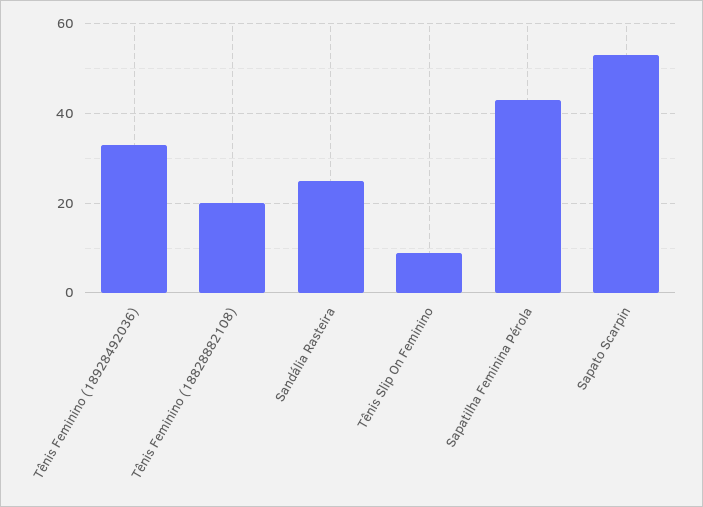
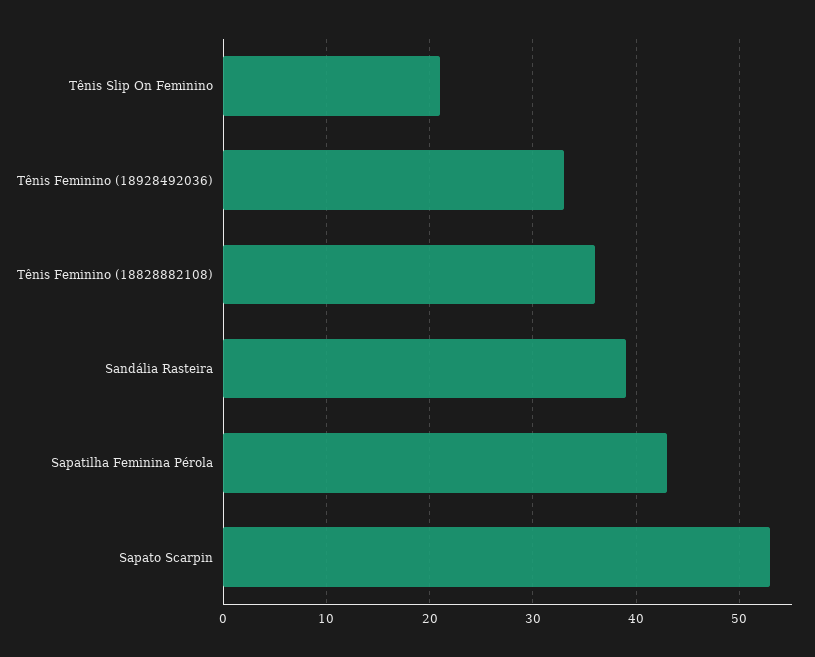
  {
    "Tênis Feminino (18928492036)": 33,
-   "Tênis Feminino (18828882108)": 20,
+   "Tênis Feminino (18828882108)": 36,
-   "Sandália Rasteira": 25,
+   "Sandália Rasteira": 39,
-   "Tênis Slip On Feminino": 10,
+   "Tênis Slip On Feminino": 21,
    "Sapatilha Feminina Pérola": 43,
    "Sapato Scarpin": 53
  }

